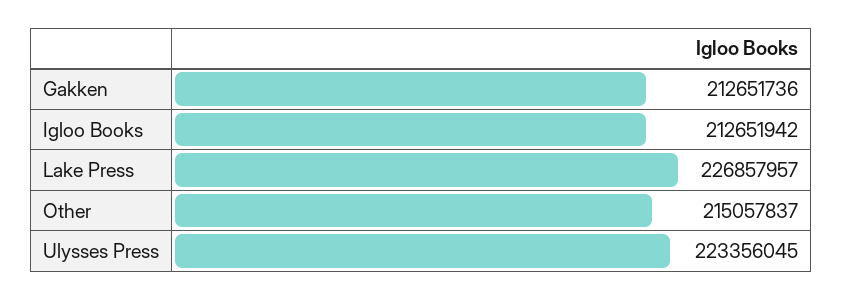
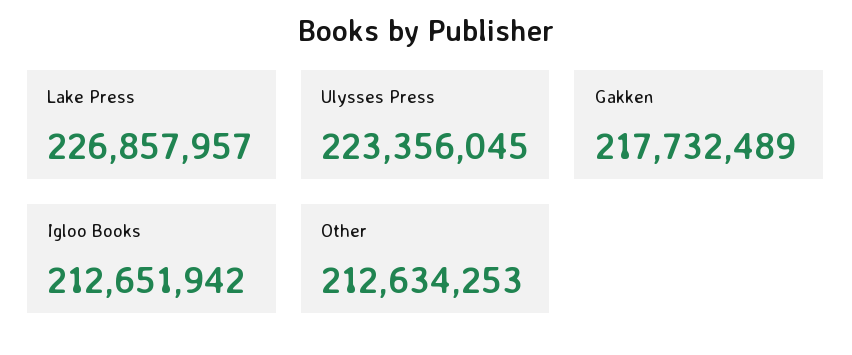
  {
-   "Gakken": 212651736,
+   "Gakken": 217732489,
    "Igloo Books": 212651942,
    "Lake Press": 226857957,
-   "Other": 215057837,
+   "Other": 212634253,
    "Ulysses Press": 223356045
  }

